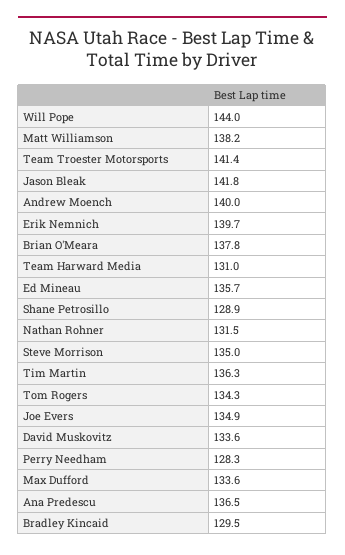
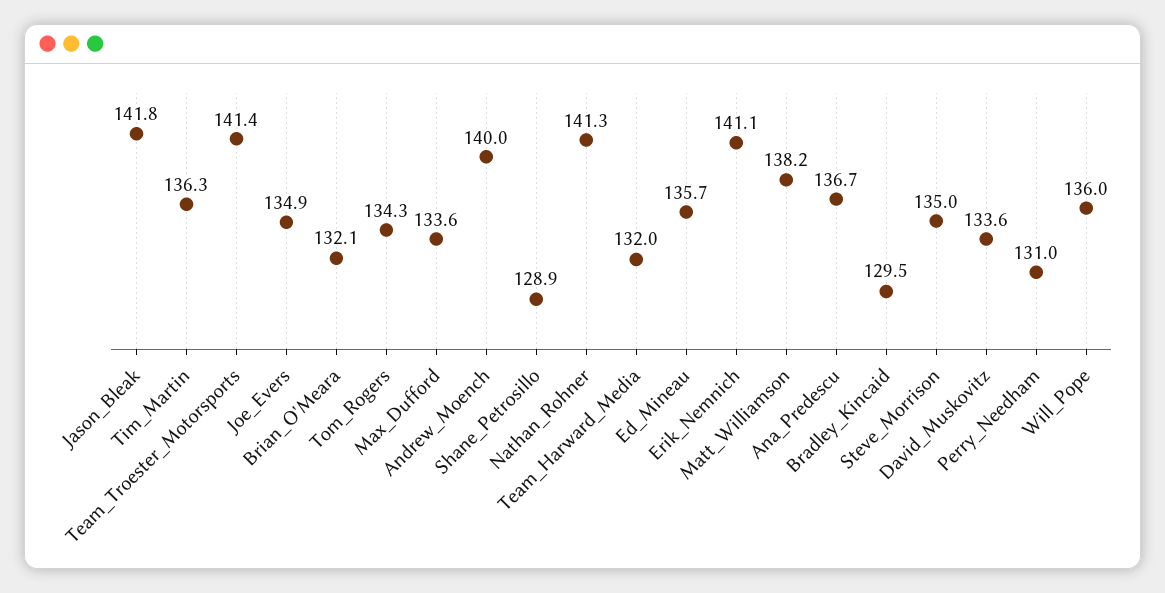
  {
-   "Will Pope": 144,
+   "Will Pope": 136,
    "Matt Williamson": 138.2,
    "Team Troester Motorsports": 141.4,
    "Jason Bleak": 141.8,
    "Andrew Moench": 140,
-   "Erik Nemnich": 139.7,
+   "Erik Nemnich": 141.1,
-   "Brian O'Meara": 137.8,
+   "Brian O'Meara": 132.1,
-   "Team Harward Media": 131,
+   "Team Harward Media": 132,
    "Ed Mineau": 135.7,
    "Shane Petrosillo": 128.9,
-   "Nathan Rohner": 131.5,
+   "Nathan Rohner": 141.3,
    "Steve Morrison": 135,
    "Tim Martin": 136.3,
    "Tom Rogers": 134.3,
    "Joe Evers": 134.9,
    "David Muskovitz": 133.6,
-   "Perry Needham": 128.3,
+   "Perry Needham": 131,
    "Max Dufford": 133.6,
-   "Ana Predescu": 136.5,
+   "Ana Predescu": 136.7,
    "Bradley Kincaid": 129.5
  }

